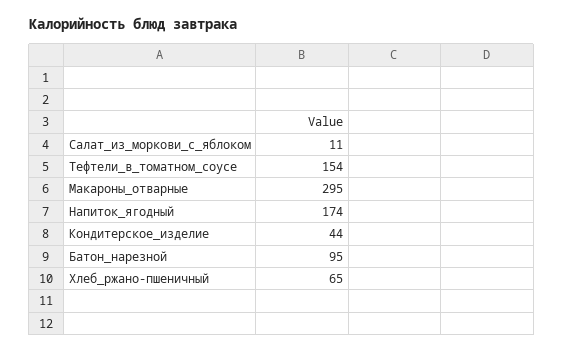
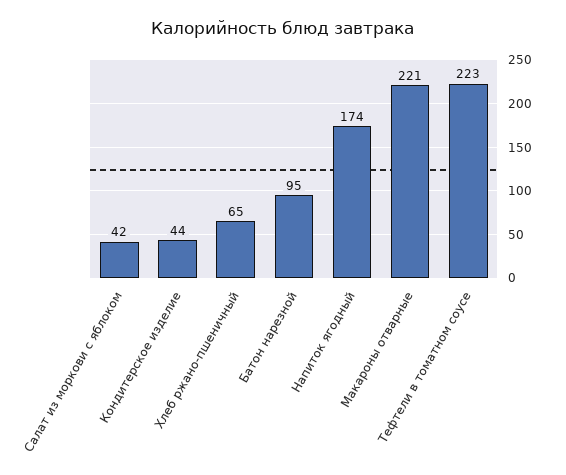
  {
-   "Салат_из_моркови_с_яблоком": 11,
+   "Салат_из_моркови_с_яблоком": 42,
-   "Тефтели_в_томатном_соусе": 154,
+   "Тефтели_в_томатном_соусе": 223,
-   "Макароны_отварные": 295,
+   "Макароны_отварные": 221,
    "Напиток_ягодный": 174,
    "Кондитерское_изделие": 44,
    "Батон_нарезной": 95,
    "Хлеб_ржано-пшеничный": 65
  }

